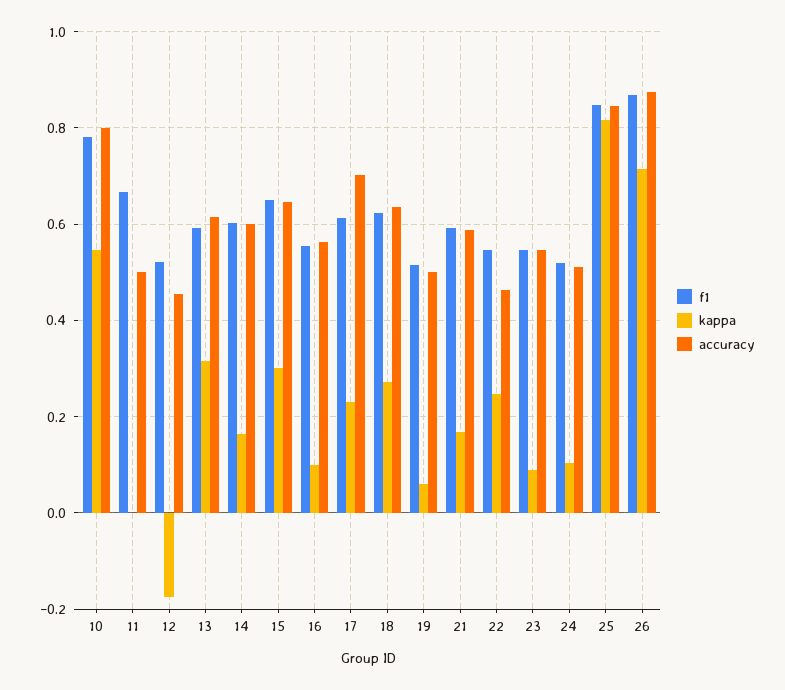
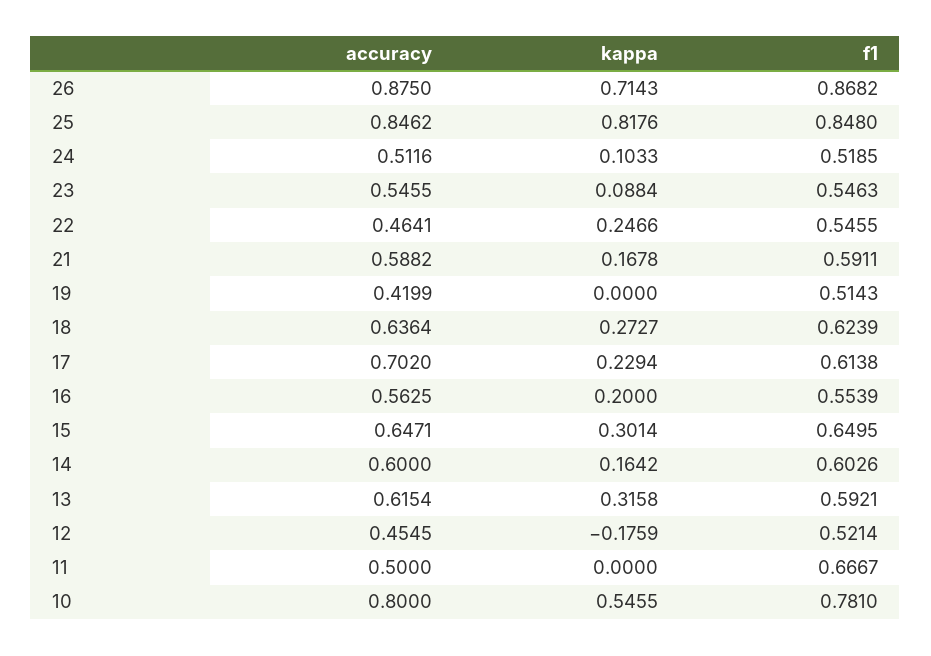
  {
    "f1": {
      "10": 0.781,
      "11": 0.6667,
      "12": 0.5214,
      "13": 0.5921,
      "14": 0.6026,
      "15": 0.6495,
      "16": 0.5539,
      "17": 0.6138,
      "18": 0.6239,
      "19": 0.5143,
      "21": 0.5911,
      "22": 0.5455,
      "23": 0.5463,
      "24": 0.5185,
      "25": 0.848,
      "26": 0.8682
    },
    "kappa": {
      "10": 0.5455,
      "11": 0,
      "12": -0.1759,
      "13": 0.3158,
      "14": 0.1642,
      "15": 0.3014,
-     "16": 0.1,
+     "16": 0.2,
      "17": 0.2294,
      "18": 0.2727,
-     "19": 0.06,
+     "19": 0,
      "21": 0.1678,
      "22": 0.2466,
      "23": 0.0884,
      "24": 0.1033,
      "25": 0.8176,
      "26": 0.7143
    },
    "accuracy": {
      "10": 0.8,
      "11": 0.5,
      "12": 0.4545,
      "13": 0.6154,
      "14": 0.6,
      "15": 0.6471,
      "16": 0.5625,
      "17": 0.702,
      "18": 0.6364,
-     "19": 0.5,
+     "19": 0.4199,
      "21": 0.5882,
      "22": 0.4641,
      "23": 0.5455,
      "24": 0.5116,
      "25": 0.8462,
      "26": 0.875
    }
  }

